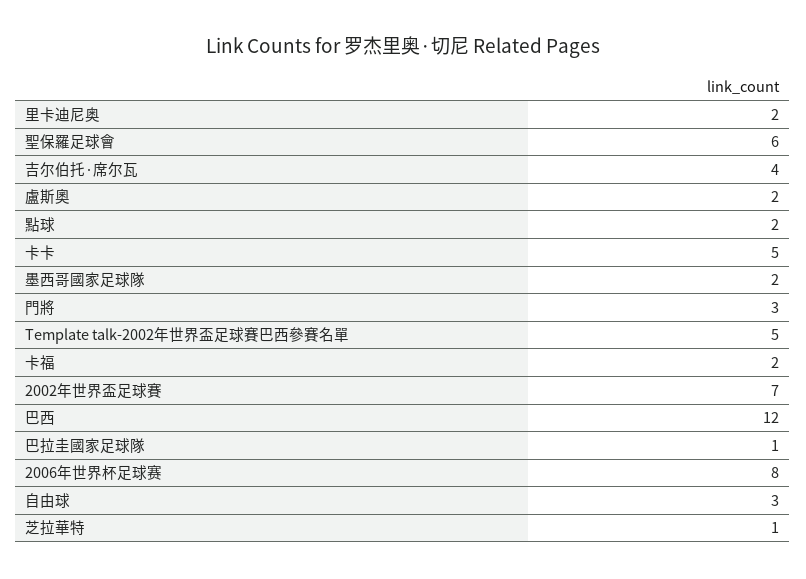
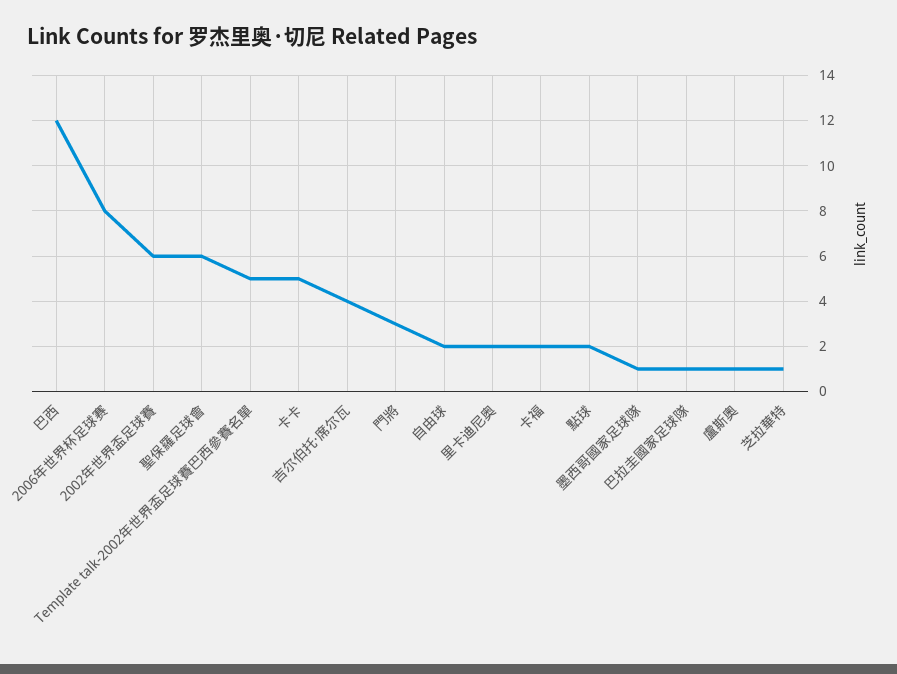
  {
    "里卡迪尼奥": 2,
    "聖保羅足球會": 6,
    "吉尔伯托·席尔瓦": 4,
-   "盧斯奧": 2,
+   "盧斯奧": 1,
    "點球": 2,
    "卡卡": 5,
-   "墨西哥國家足球隊": 2,
+   "墨西哥國家足球隊": 1,
    "門將": 3,
    "Template talk-2002年世界盃足球賽巴西參賽名單": 5,
    "卡福": 2,
-   "2002年世界盃足球賽": 7,
+   "2002年世界盃足球賽": 6,
    "巴西": 12,
    "巴拉圭國家足球隊": 1,
    "2006年世界杯足球赛": 8,
-   "自由球": 3,
+   "自由球": 2,
    "芝拉華特": 1
  }

